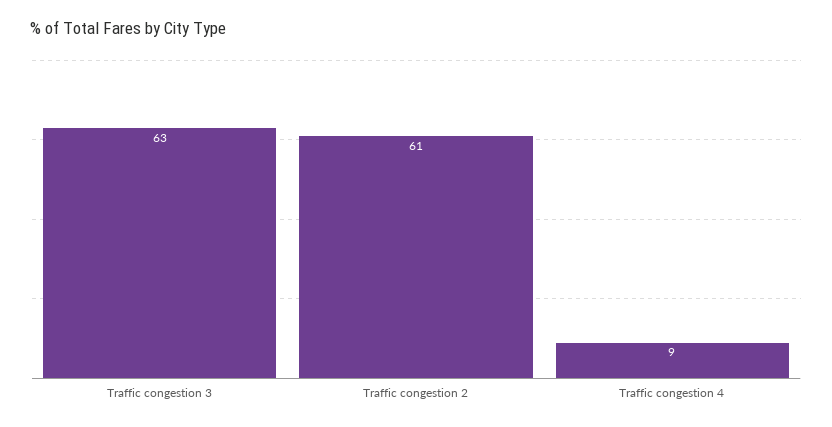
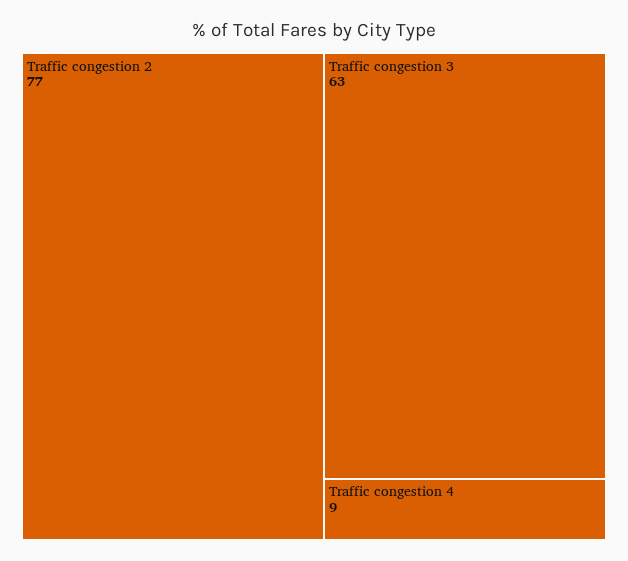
  {
    "Traffic congestion 3": 63,
-   "Traffic congestion 2": 61,
+   "Traffic congestion 2": 77,
    "Traffic congestion 4": 9
  }

